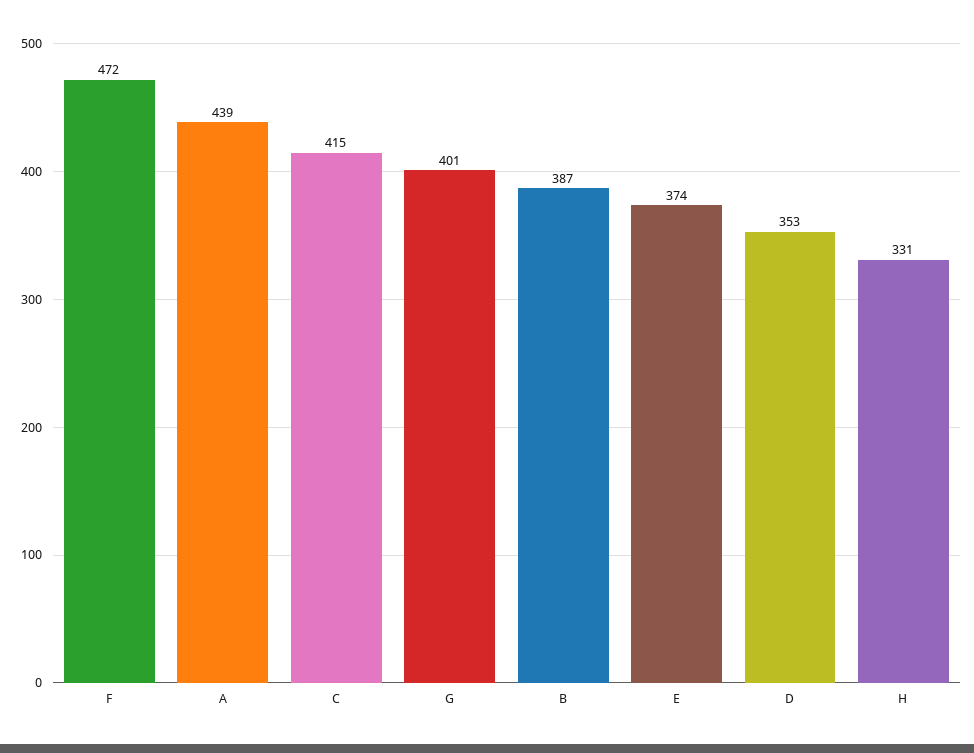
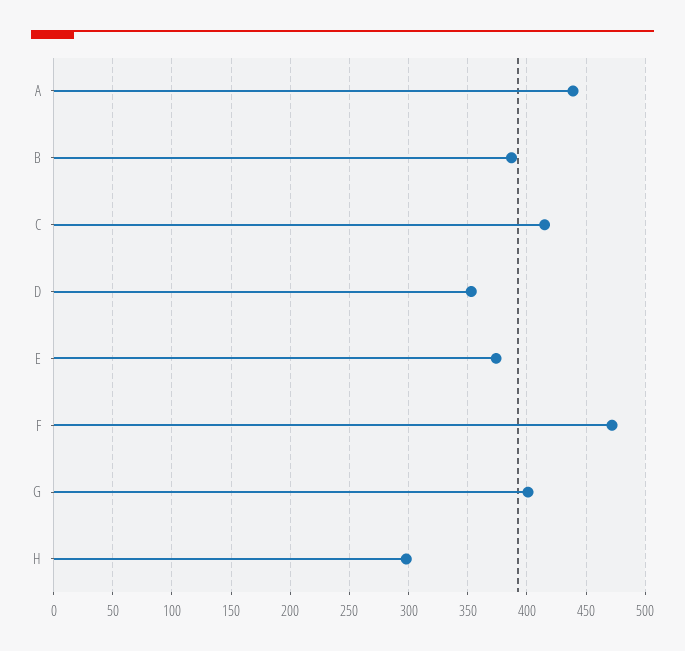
  {
    "F": 472,
    "A": 439,
    "C": 415,
    "G": 401,
    "B": 387,
    "E": 374,
    "D": 353,
-   "H": 331
+   "H": 300
  }

